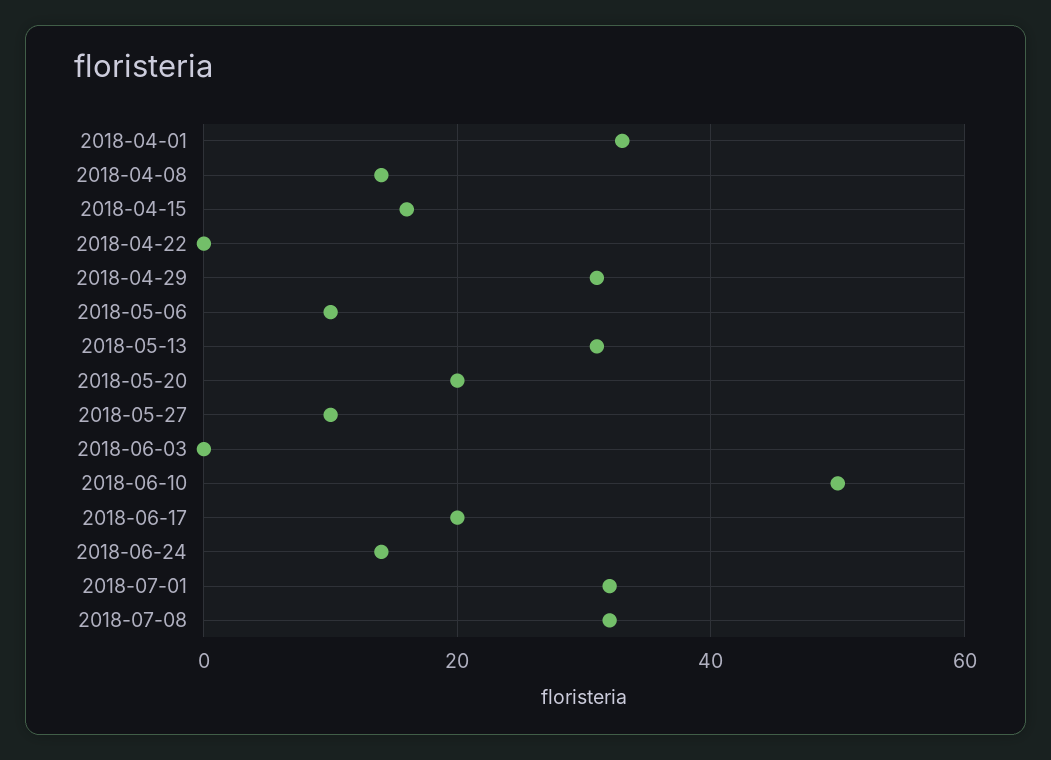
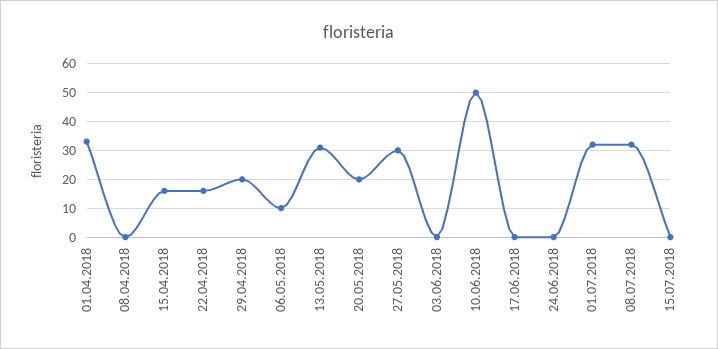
  {
    "2018-04-01": 35,
-   "2018-04-08": 15,
+   "2018-04-08": 0,
    "2018-04-15": 15,
-   "2018-04-22": 0,
+   "2018-04-22": 15,
-   "2018-04-29": 30,
+   "2018-04-29": 20,
    "2018-05-06": 10,
    "2018-05-13": 30,
    "2018-05-20": 20,
-   "2018-05-27": 10,
+   "2018-05-27": 30,
    "2018-06-03": 0,
    "2018-06-10": 50,
-   "2018-06-17": 20,
+   "2018-06-17": 0,
-   "2018-06-24": 15,
+   "2018-06-24": 0,
    "2018-07-01": 30,
-   "2018-07-08": 30
+   "2018-07-08": 30,
+   "15.07.2018": 0
  }

